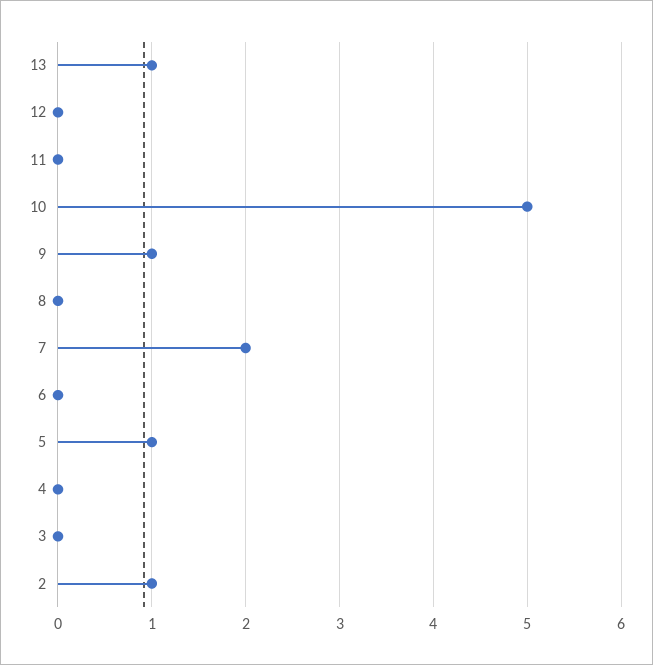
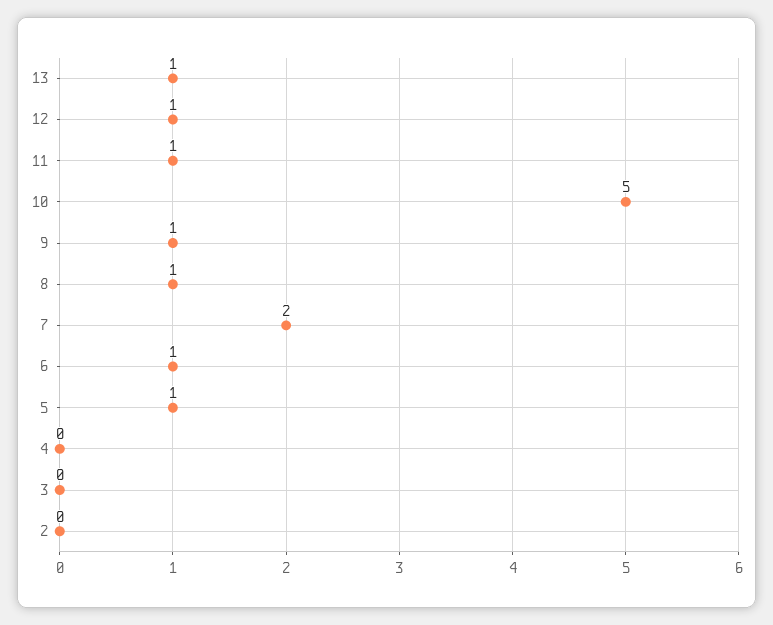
  {
    "13": 1,
-   "12": 0,
+   "12": 1,
-   "11": 0,
+   "11": 1,
    "10": 5,
    "9": 1,
-   "8": 0,
+   "8": 1,
    "7": 2,
-   "6": 0,
+   "6": 1,
    "5": 1,
    "4": 0,
    "3": 0,
-   "2": 1
+   "2": 0
  }

